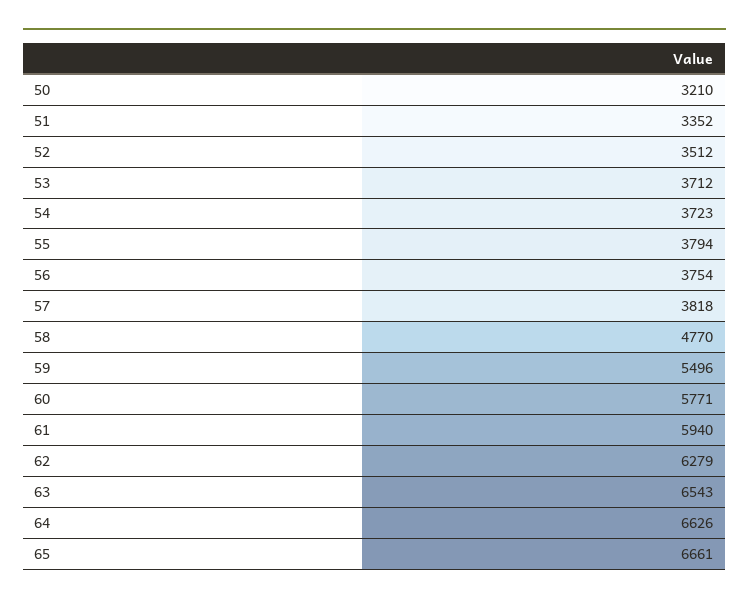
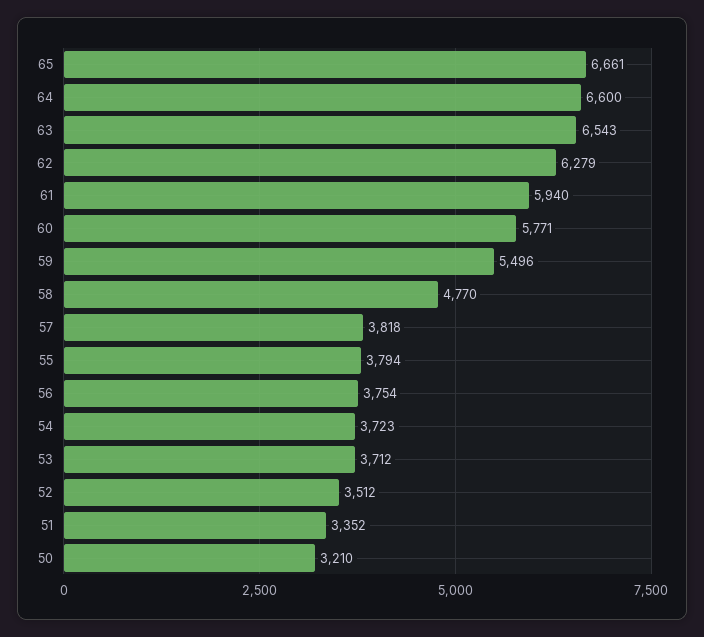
  {
    "50": 3210,
    "51": 3352,
    "52": 3512,
    "53": 3712,
    "54": 3723,
    "55": 3794,
    "56": 3754,
    "57": 3818,
    "58": 4770,
    "59": 5496,
    "60": 5771,
    "61": 5940,
    "62": 6279,
    "63": 6543,
-   "64": 6626,
+   "64": 6600,
    "65": 6661
  }

